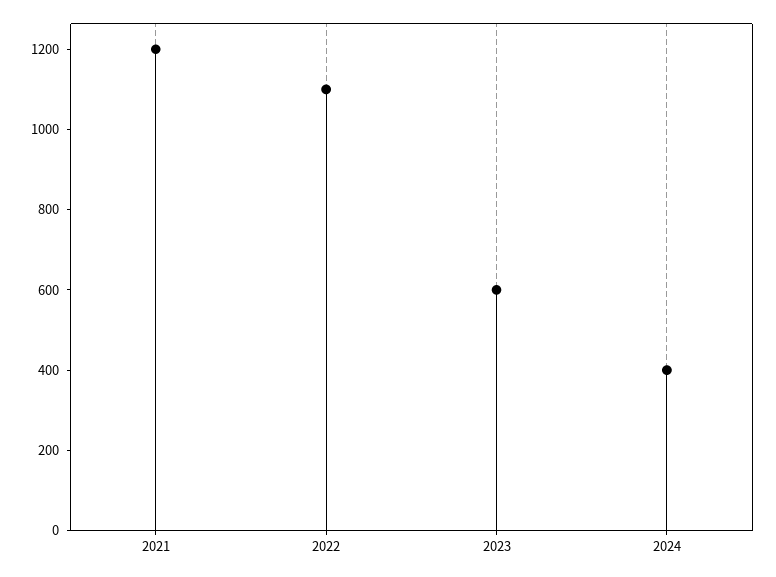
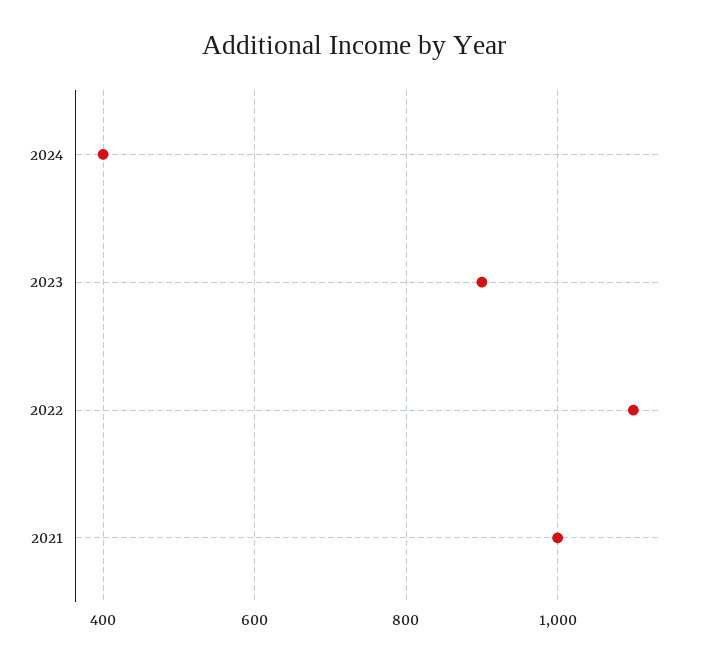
  {
-   "2021": 1200,
+   "2021": 1000,
    "2022": 1100,
-   "2023": 600,
+   "2023": 900,
    "2024": 400
  }

